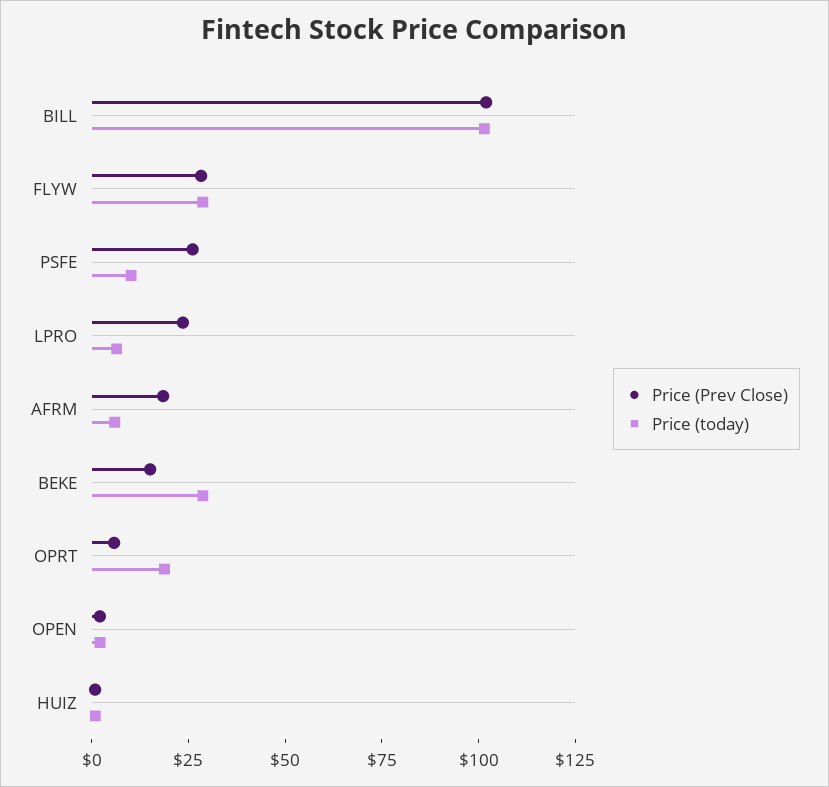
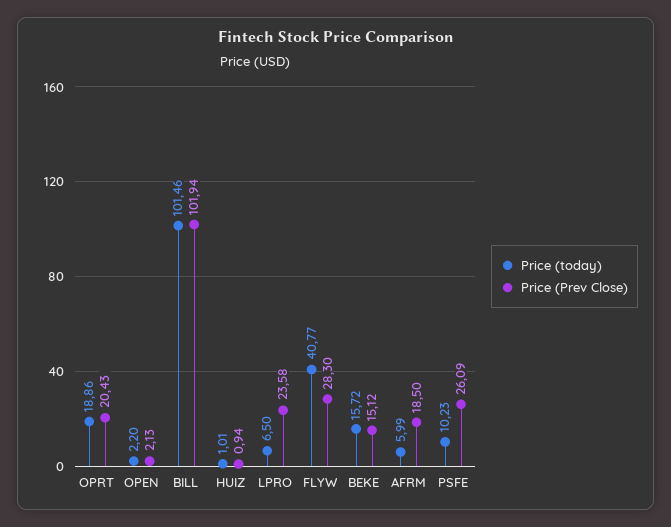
  {
    "Price (Prev Close)": {
      "BILL": 101.94,
      "FLYW": 28.3,
      "PSFE": 26.09,
      "LPRO": 23.58,
      "AFRM": 18.5,
      "BEKE": 15.12,
-     "OPRT": 5,
+     "OPRT": 20.43,
      "OPEN": 2.13,
      "HUIZ": 0.94
    },
    "Price (today)": {
      "BILL": 101.46,
-     "FLYW": 30,
+     "FLYW": 40.77,
      "PSFE": 10.23,
      "LPRO": 6.5,
      "AFRM": 5.99,
-     "BEKE": 30,
+     "BEKE": 15.72,
      "OPRT": 18.86,
      "OPEN": 2.2,
      "HUIZ": 1.01
    }
  }

